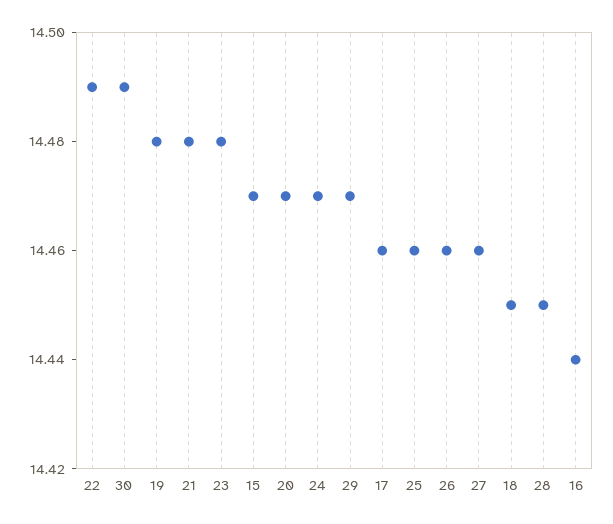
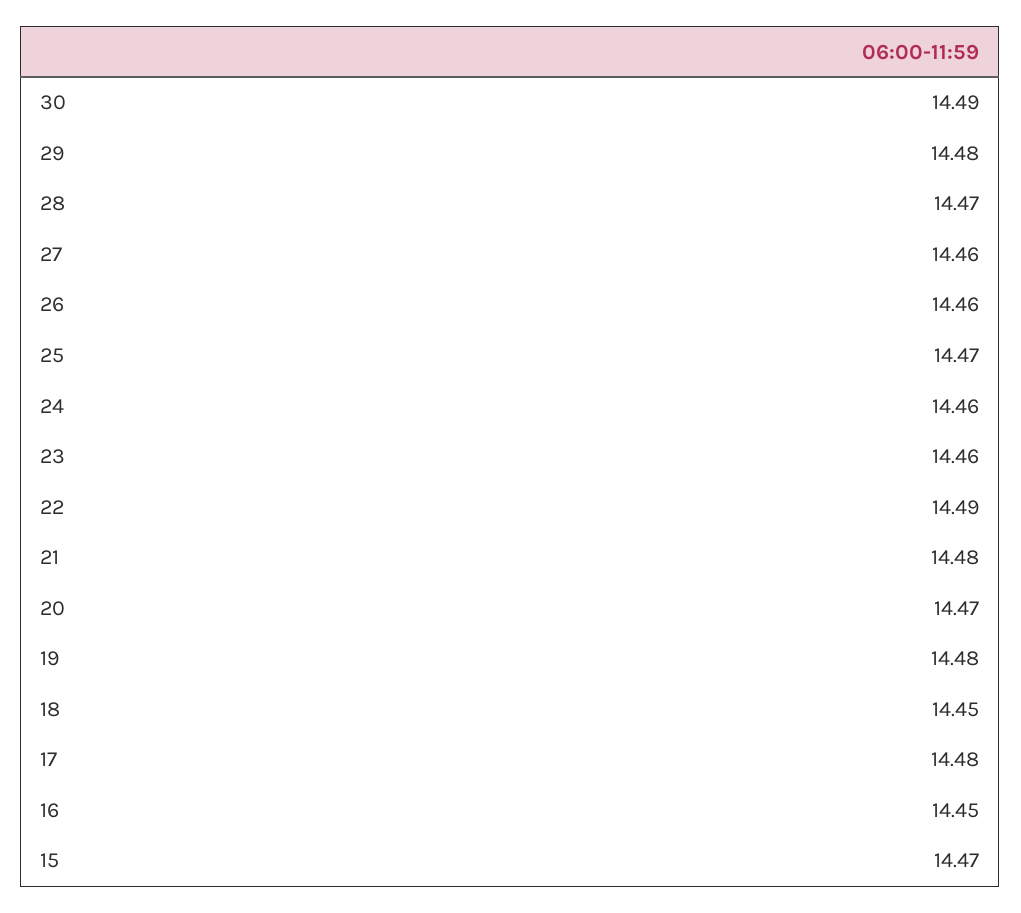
  {
    "22": 14.49,
    "30": 14.49,
    "19": 14.48,
    "21": 14.48,
-   "23": 14.48,
+   "23": 14.46,
    "15": 14.47,
    "20": 14.47,
-   "24": 14.47,
+   "24": 14.46,
-   "29": 14.47,
+   "29": 14.48,
-   "17": 14.46,
+   "17": 14.48,
-   "25": 14.46,
+   "25": 14.47,
    "26": 14.46,
    "27": 14.46,
    "18": 14.45,
-   "28": 14.45,
+   "28": 14.47,
-   "16": 14.44
+   "16": 14.45
  }

